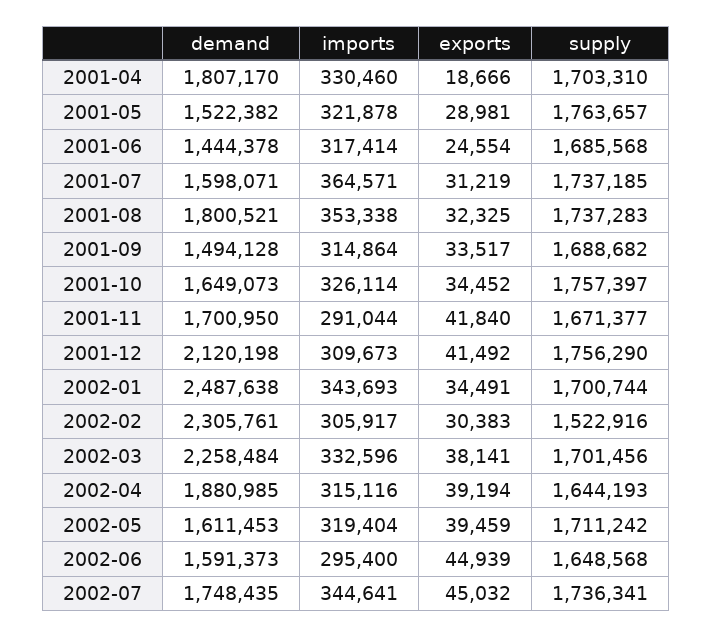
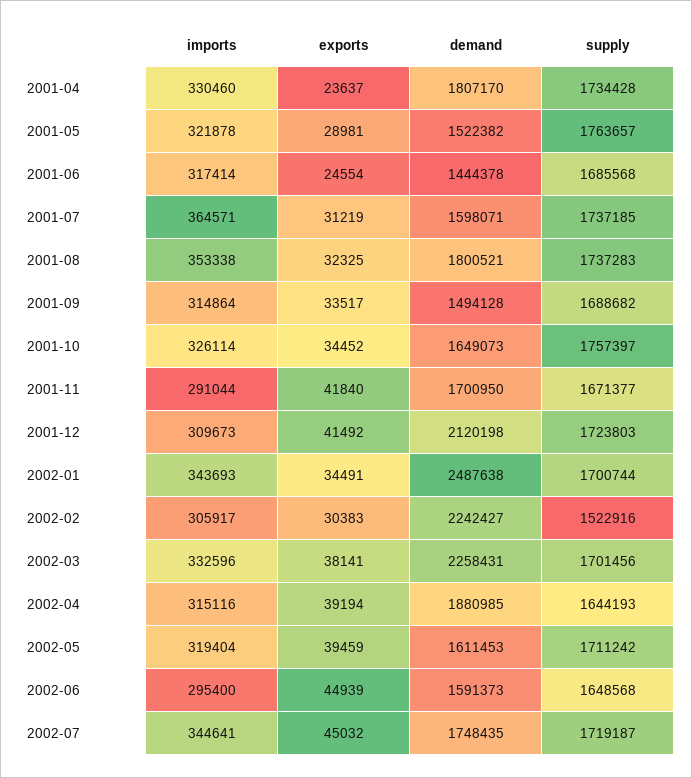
  {
    "demand": {
      "2001-04": 1807170,
      "2001-05": 1522382,
      "2001-06": 1444378,
      "2001-07": 1598071,
      "2001-08": 1800521,
      "2001-09": 1494128,
      "2001-10": 1649073,
      "2001-11": 1700950,
      "2001-12": 2120198,
      "2002-01": 2487638,
-     "2002-02": 2305761,
+     "2002-02": 2242427,
-     "2002-03": 2258484,
+     "2002-03": 2258431,
      "2002-04": 1880985,
      "2002-05": 1611453,
      "2002-06": 1591373,
      "2002-07": 1748435
    },
    "imports": {
      "2001-04": 330460,
      "2001-05": 321878,
      "2001-06": 317414,
      "2001-07": 364571,
      "2001-08": 353338,
      "2001-09": 314864,
      "2001-10": 326114,
      "2001-11": 291044,
      "2001-12": 309673,
      "2002-01": 343693,
      "2002-02": 305917,
      "2002-03": 332596,
      "2002-04": 315116,
      "2002-05": 319404,
      "2002-06": 295400,
      "2002-07": 344641
    },
    "exports": {
-     "2001-04": 18666,
+     "2001-04": 23637,
      "2001-05": 28981,
      "2001-06": 24554,
      "2001-07": 31219,
      "2001-08": 32325,
      "2001-09": 33517,
      "2001-10": 34452,
      "2001-11": 41840,
      "2001-12": 41492,
      "2002-01": 34491,
      "2002-02": 30383,
      "2002-03": 38141,
      "2002-04": 39194,
      "2002-05": 39459,
      "2002-06": 44939,
      "2002-07": 45032
    },
    "supply": {
-     "2001-04": 1703310,
+     "2001-04": 1734428,
      "2001-05": 1763657,
      "2001-06": 1685568,
      "2001-07": 1737185,
      "2001-08": 1737283,
      "2001-09": 1688682,
      "2001-10": 1757397,
      "2001-11": 1671377,
-     "2001-12": 1756290,
+     "2001-12": 1723803,
      "2002-01": 1700744,
      "2002-02": 1522916,
      "2002-03": 1701456,
      "2002-04": 1644193,
      "2002-05": 1711242,
      "2002-06": 1648568,
-     "2002-07": 1736341
+     "2002-07": 1719187
    }
  }

